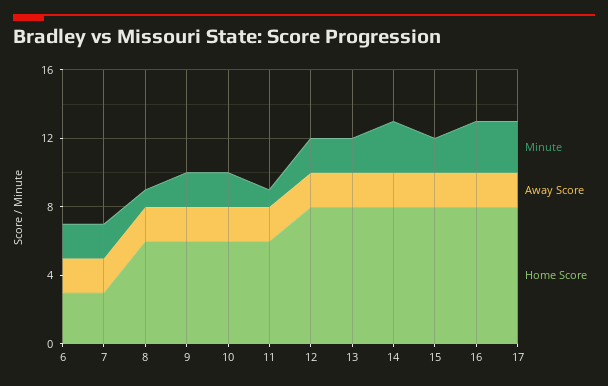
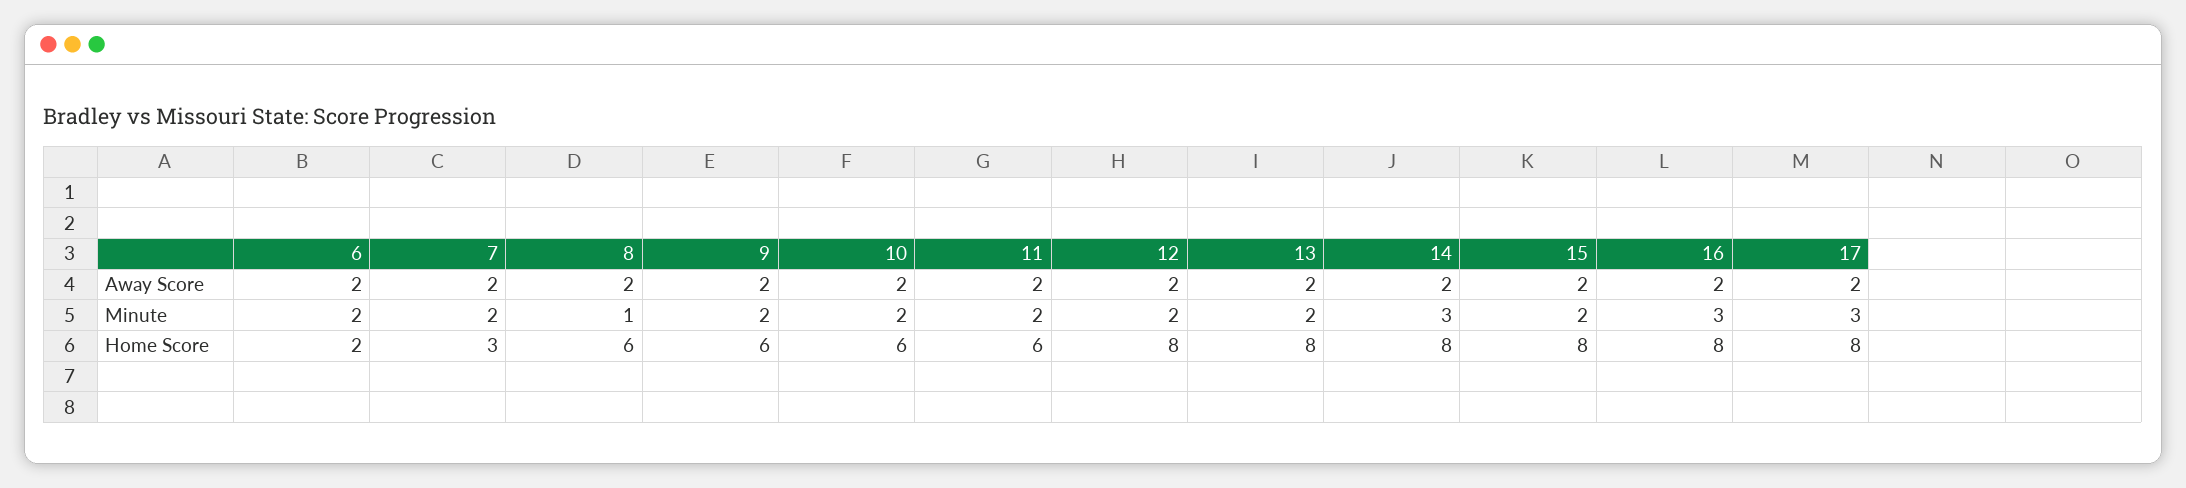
  {
    "Minute": {
      "6": 2,
      "7": 2,
      "8": 1,
      "9": 2,
      "10": 2,
-     "11": 1,
+     "11": 2,
      "12": 2,
      "13": 2,
      "14": 3,
      "15": 2,
      "16": 3,
      "17": 3
    },
    "Away Score": {
      "6": 2,
      "7": 2,
      "8": 2,
      "9": 2,
      "10": 2,
      "11": 2,
      "12": 2,
      "13": 2,
      "14": 2,
      "15": 2,
      "16": 2,
      "17": 2
    },
    "Home Score": {
-     "6": 3,
+     "6": 2,
      "7": 3,
      "8": 6,
      "9": 6,
      "10": 6,
      "11": 6,
      "12": 8,
      "13": 8,
      "14": 8,
      "15": 8,
      "16": 8,
      "17": 8
    }
  }

